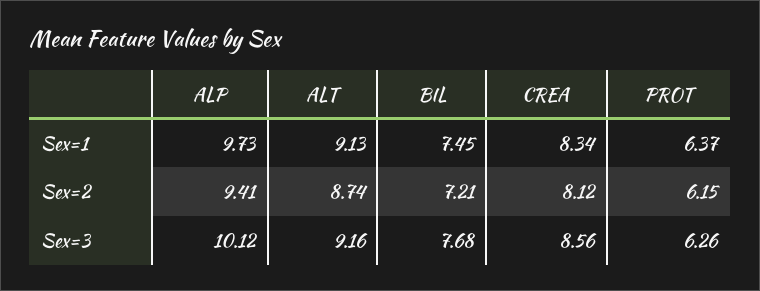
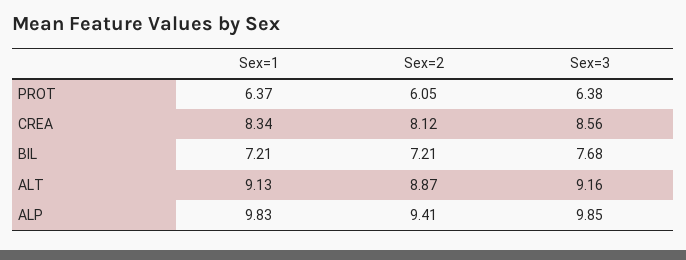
  {
    "ALP": {
-     "Sex=1": 9.73,
+     "Sex=1": 9.83,
      "Sex=2": 9.41,
-     "Sex=3": 10.12
+     "Sex=3": 9.85
    },
    "ALT": {
      "Sex=1": 9.13,
-     "Sex=2": 8.74,
+     "Sex=2": 8.87,
      "Sex=3": 9.16
    },
    "BIL": {
-     "Sex=1": 7.45,
+     "Sex=1": 7.21,
      "Sex=2": 7.21,
      "Sex=3": 7.68
    },
    "CREA": {
      "Sex=1": 8.34,
      "Sex=2": 8.12,
      "Sex=3": 8.56
    },
    "PROT": {
      "Sex=1": 6.37,
-     "Sex=2": 6.15,
+     "Sex=2": 6.05,
-     "Sex=3": 6.26
+     "Sex=3": 6.38
    }
  }

